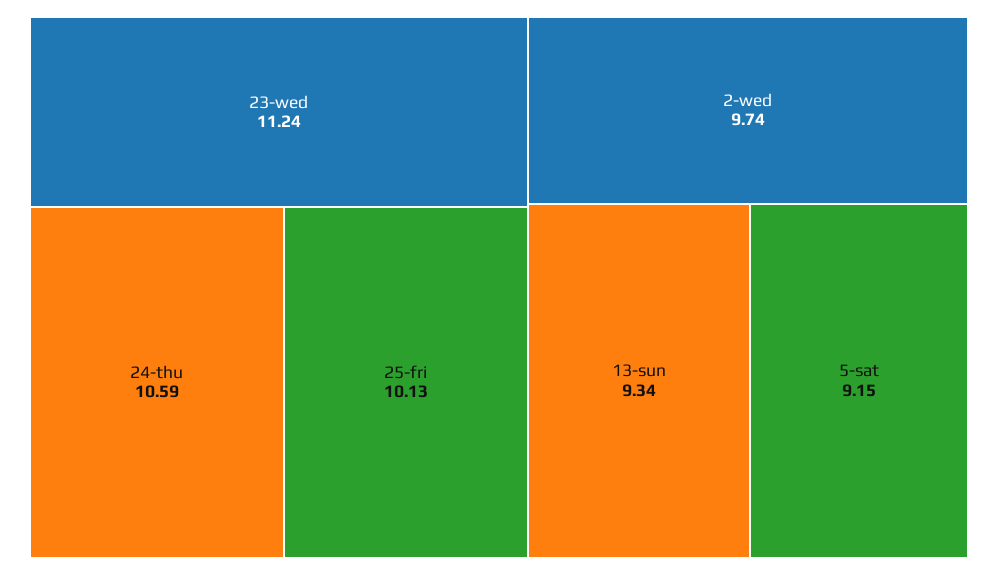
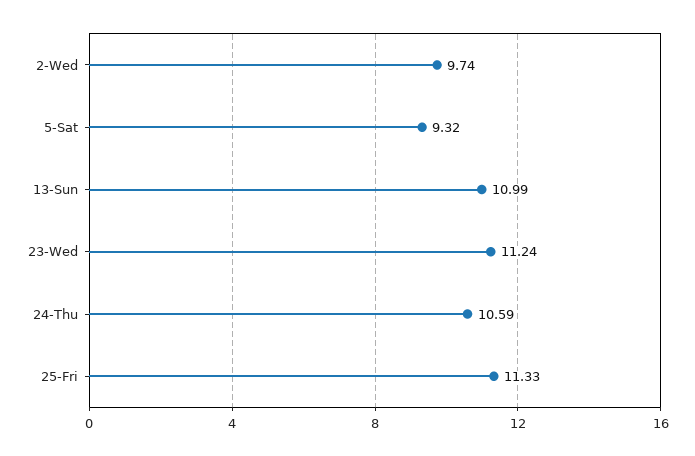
  {
    "23-wed": 11.24,
    "24-thu": 10.59,
-   "25-fri": 10.13,
+   "25-fri": 11.33,
    "2-wed": 9.74,
-   "13-sun": 9.34,
+   "13-sun": 10.99,
-   "5-sat": 9.15
+   "5-sat": 9.32
  }

